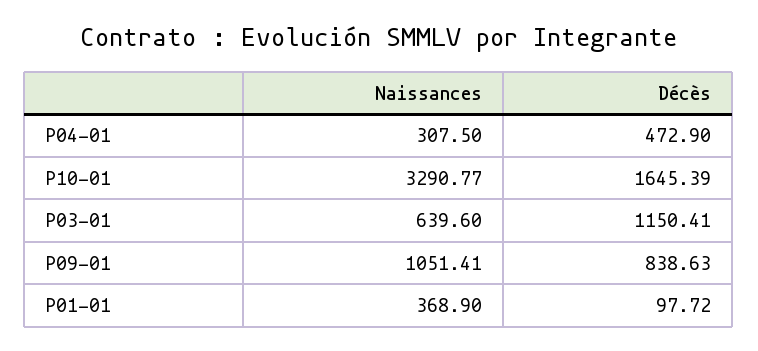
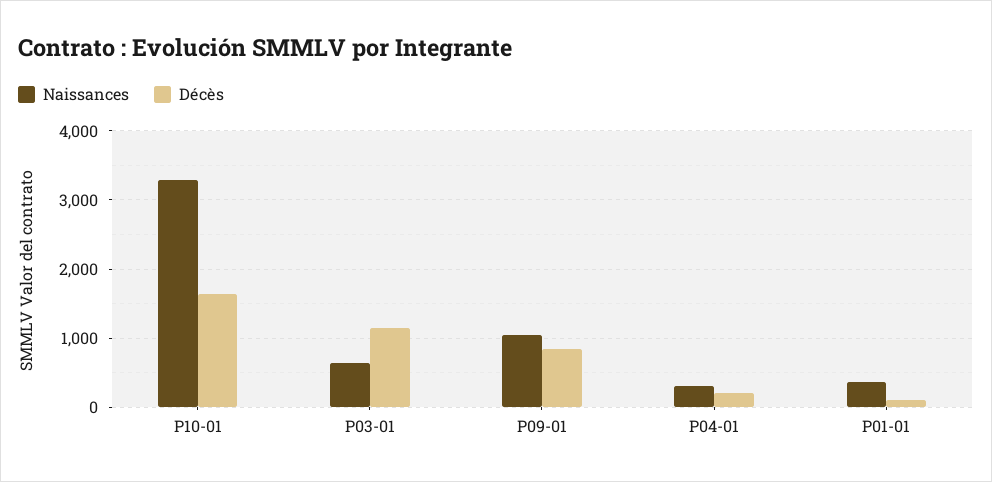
  {
    "Naissances": {
      "P04-01": 307.5,
      "P10-01": 3290.77,
      "P03-01": 639.6,
      "P09-01": 1051.41,
      "P01-01": 368.9
    },
    "Décès": {
-     "P04-01": 472.9,
+     "P04-01": 200,
      "P10-01": 1645.39,
      "P03-01": 1150.41,
      "P09-01": 838.63,
      "P01-01": 97.72
    }
  }

